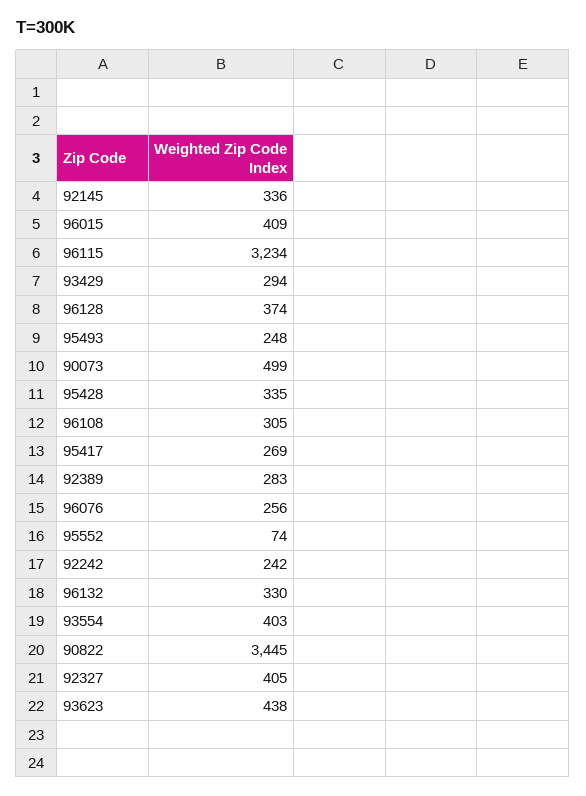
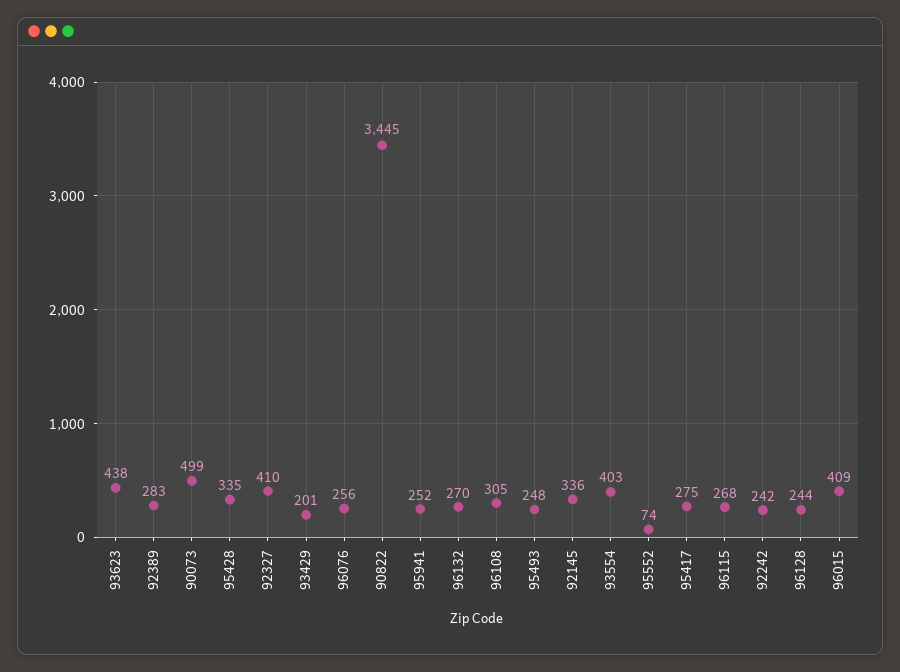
  {
    "92145": 336,
    "96015": 409,
-   "96115": 3234,
+   "96115": 268,
-   "93429": 294,
+   "93429": 201,
-   "96128": 374,
+   "96128": 244,
    "95493": 248,
    "90073": 499,
    "95428": 335,
    "96108": 305,
-   "95417": 269,
+   "95417": 275,
    "92389": 283,
    "96076": 256,
    "95552": 74,
    "92242": 242,
-   "96132": 330,
+   "96132": 270,
    "93554": 403,
    "90822": 3445,
-   "92327": 405,
+   "92327": 410,
-   "93623": 438
+   "93623": 438,
+   "95941": 252
  }

